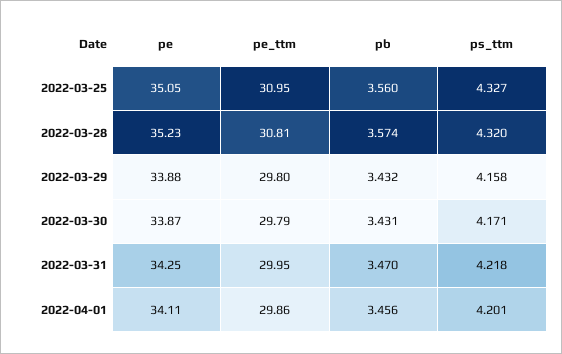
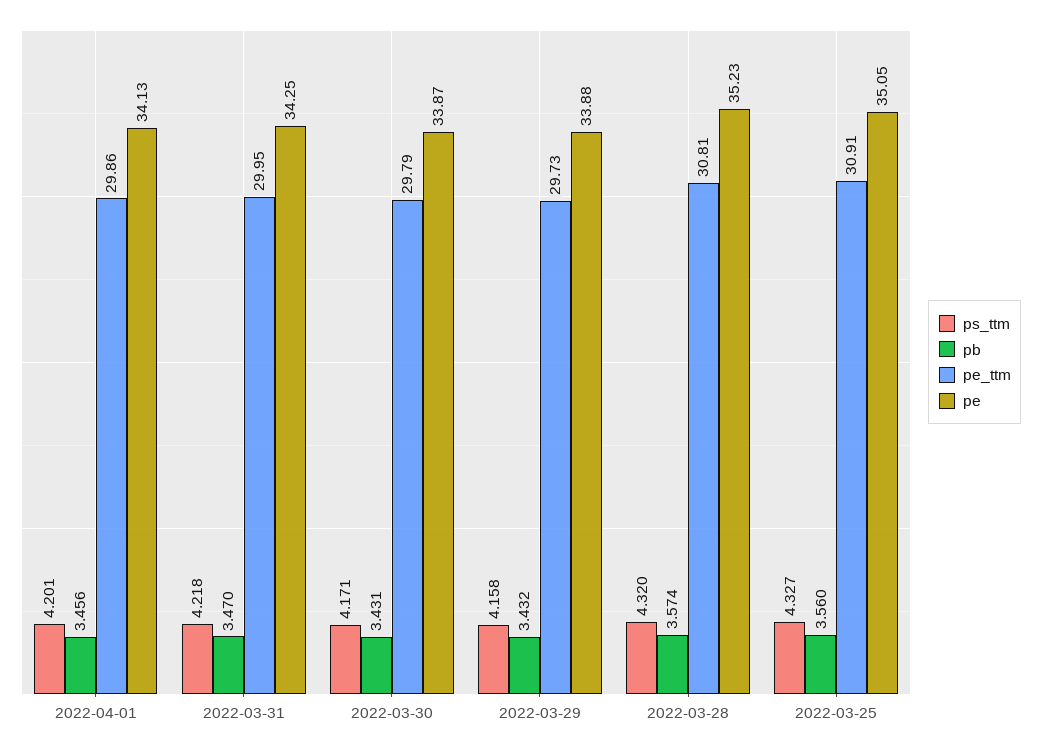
  {
    "pe": {
      "2022-03-25": 35.05,
      "2022-03-28": 35.23,
      "2022-03-29": 33.88,
      "2022-03-30": 33.87,
      "2022-03-31": 34.25,
-     "2022-04-01": 34.11
+     "2022-04-01": 34.13
    },
    "pe_ttm": {
-     "2022-03-25": 30.95,
+     "2022-03-25": 30.91,
      "2022-03-28": 30.81,
-     "2022-03-29": 29.8,
+     "2022-03-29": 29.73,
      "2022-03-30": 29.79,
      "2022-03-31": 29.95,
      "2022-04-01": 29.86
    },
    "pb": {
      "2022-03-25": 3.56,
      "2022-03-28": 3.574,
      "2022-03-29": 3.432,
      "2022-03-30": 3.431,
      "2022-03-31": 3.47,
      "2022-04-01": 3.456
    },
    "ps_ttm": {
      "2022-03-25": 4.327,
      "2022-03-28": 4.32,
      "2022-03-29": 4.158,
      "2022-03-30": 4.171,
      "2022-03-31": 4.218,
      "2022-04-01": 4.201
    }
  }

